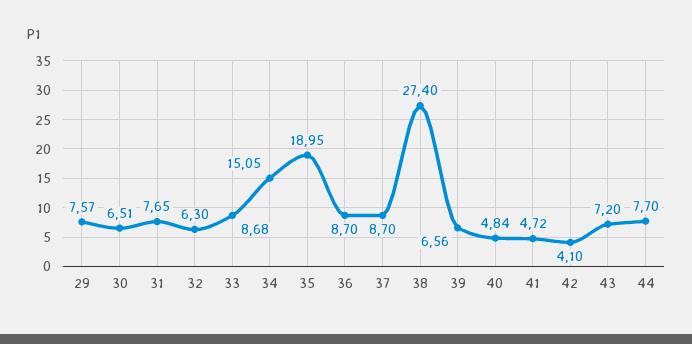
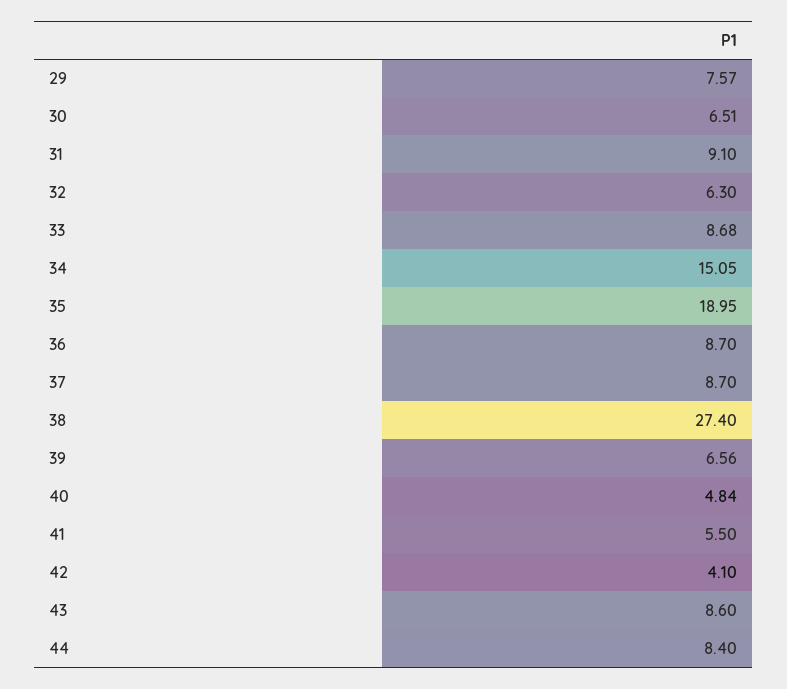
  {
    "29": 7.57,
    "30": 6.51,
-   "31": 7.65,
+   "31": 9.1,
    "32": 6.3,
    "33": 8.68,
    "34": 15.05,
    "35": 18.95,
    "36": 8.7,
    "37": 8.7,
    "38": 27.4,
    "39": 6.56,
    "40": 4.84,
-   "41": 4.72,
+   "41": 5.5,
    "42": 4.1,
-   "43": 7.2,
+   "43": 8.6,
-   "44": 7.7
+   "44": 8.4
  }

